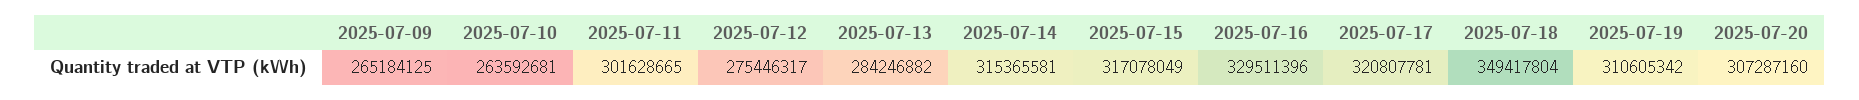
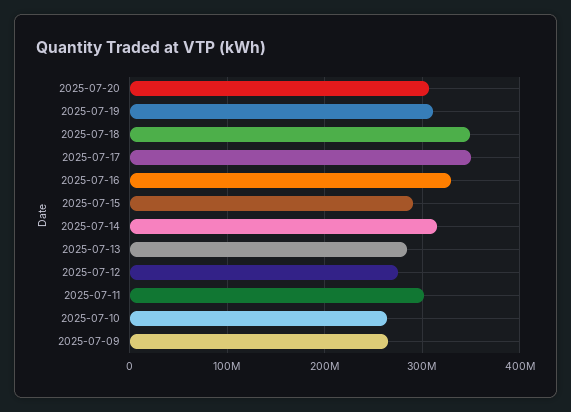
  {
    "2025-07-09": 265184125,
    "2025-07-10": 263592681,
    "2025-07-11": 301628665,
    "2025-07-12": 275446317,
    "2025-07-13": 284246882,
    "2025-07-14": 315365581,
-   "2025-07-15": 317078049,
+   "2025-07-15": 290000000,
    "2025-07-16": 329511396,
-   "2025-07-17": 320807781,
+   "2025-07-17": 350000000,
    "2025-07-18": 349417804,
    "2025-07-19": 310605342,
    "2025-07-20": 307287160
  }

